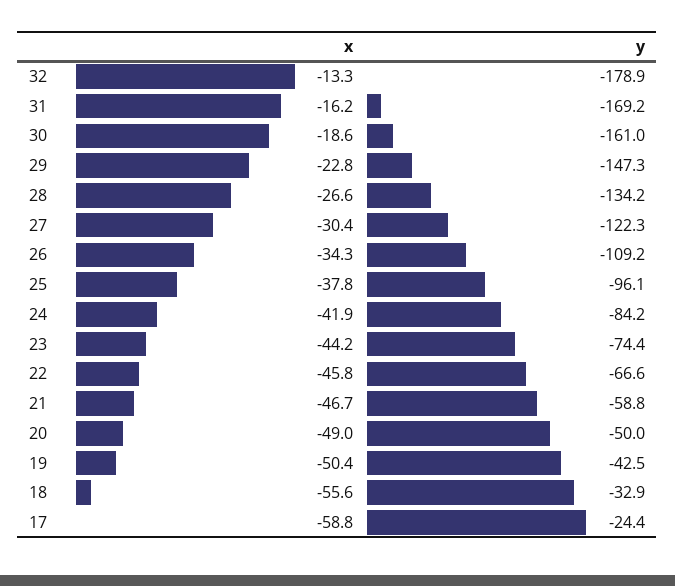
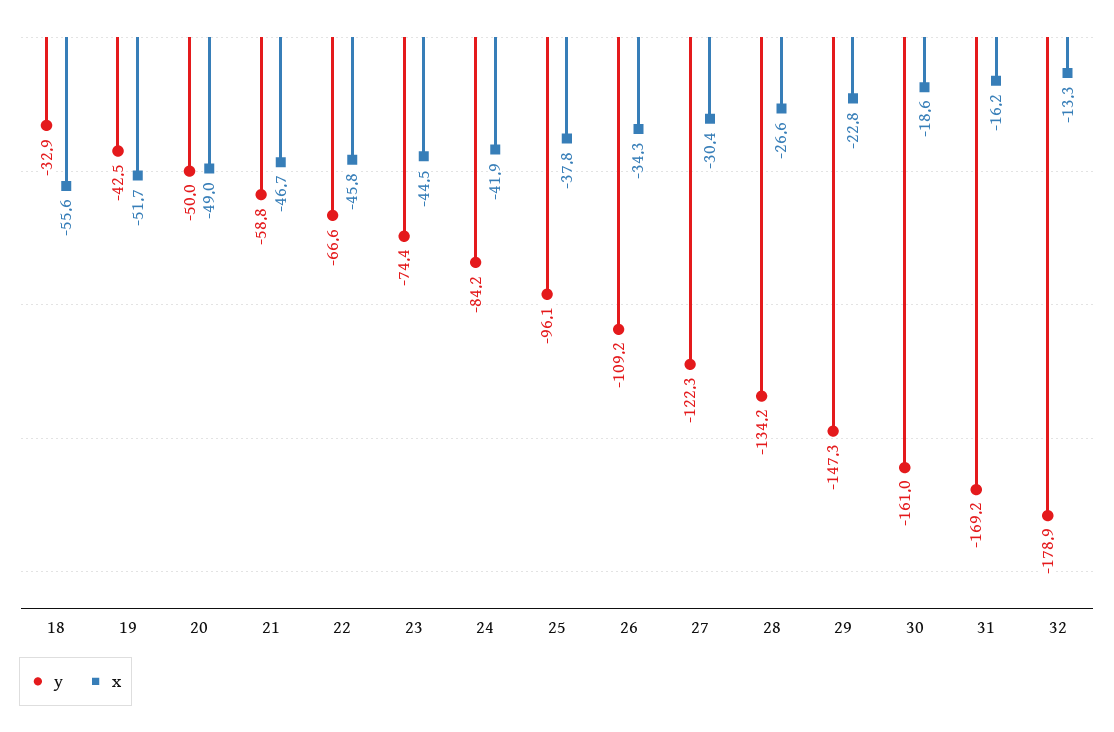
  {
    "x": {
      "32": -13.3,
      "31": -16.2,
      "30": -18.6,
      "29": -22.8,
      "28": -26.6,
      "27": -30.4,
      "26": -34.3,
      "25": -37.8,
      "24": -41.9,
-     "23": -44.2,
+     "23": -44.5,
      "22": -45.8,
      "21": -46.7,
      "20": -49,
-     "19": -50.4,
+     "19": -51.7,
-     "18": -55.6,
+     "18": -55.6
-     "17": -58.8
    },
    "y": {
      "32": -178.9,
      "31": -169.2,
      "30": -161,
      "29": -147.3,
      "28": -134.2,
      "27": -122.3,
      "26": -109.2,
      "25": -96.1,
      "24": -84.2,
      "23": -74.4,
      "22": -66.6,
      "21": -58.8,
      "20": -50,
      "19": -42.5,
-     "18": -32.9,
+     "18": -32.9
-     "17": -24.4
    }
  }

